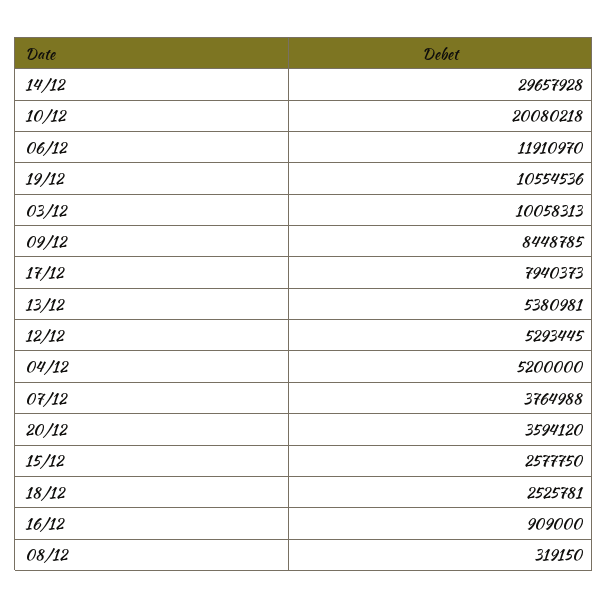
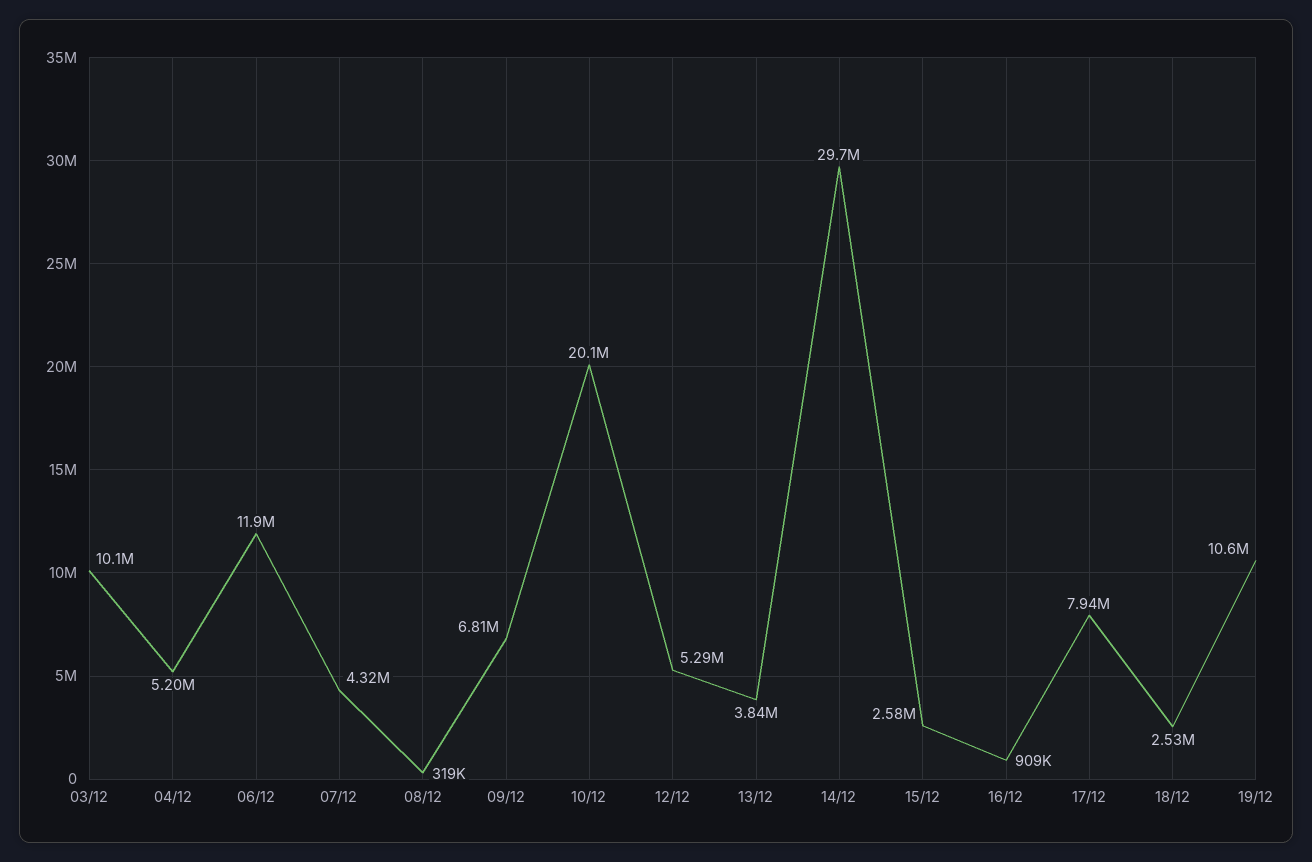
  {
    "14/12": 29657928,
    "10/12": 20080218,
    "06/12": 11910970,
    "19/12": 10554536,
    "03/12": 10058313,
-   "09/12": 8448785,
+   "09/12": 6810000,
    "17/12": 7940373,
-   "13/12": 5380981,
+   "13/12": 3840000,
    "12/12": 5293445,
    "04/12": 5200000,
-   "07/12": 3764988,
+   "07/12": 4320000,
-   "20/12": 3594120,
    "15/12": 2577750,
    "18/12": 2525781,
    "16/12": 909000,
    "08/12": 319150
  }

